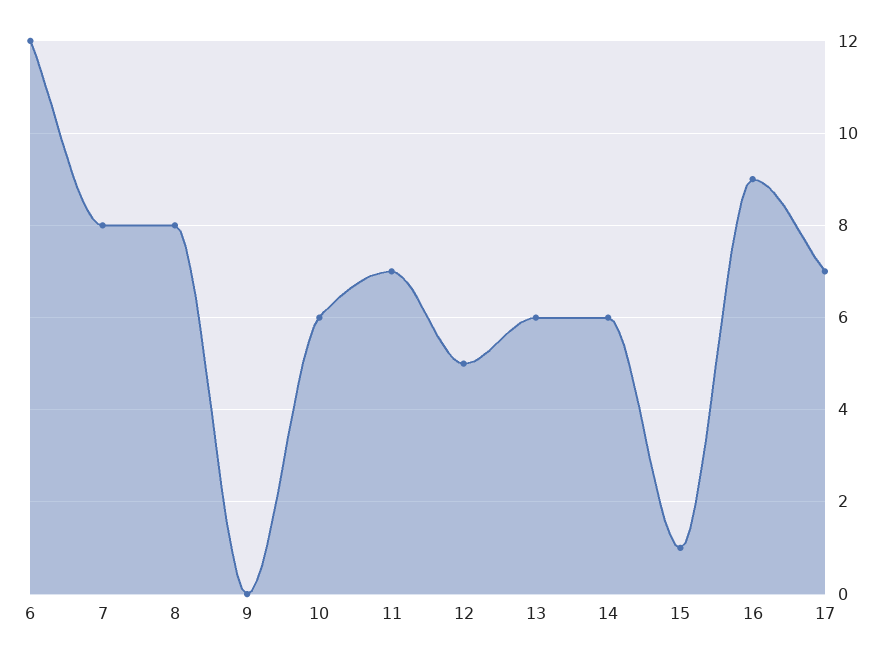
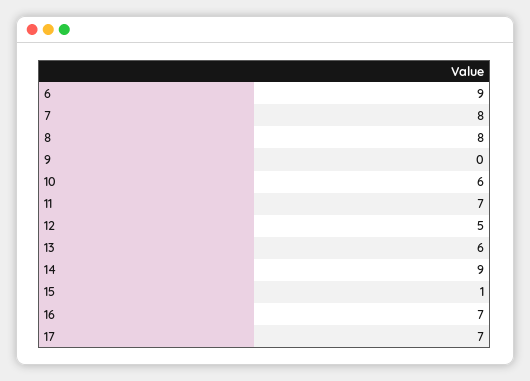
  {
-   "6": 12,
+   "6": 9,
    "7": 8,
    "8": 8,
    "9": 0,
    "10": 6,
    "11": 7,
    "12": 5,
    "13": 6,
-   "14": 6,
+   "14": 9,
    "15": 1,
-   "16": 9,
+   "16": 7,
    "17": 7
  }

